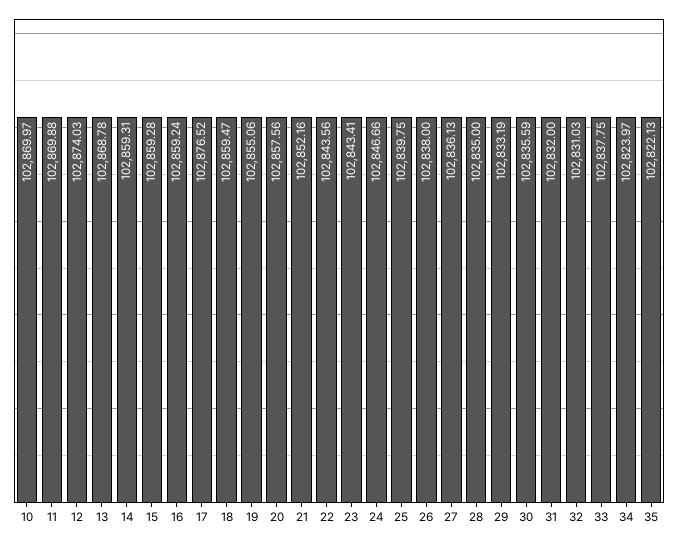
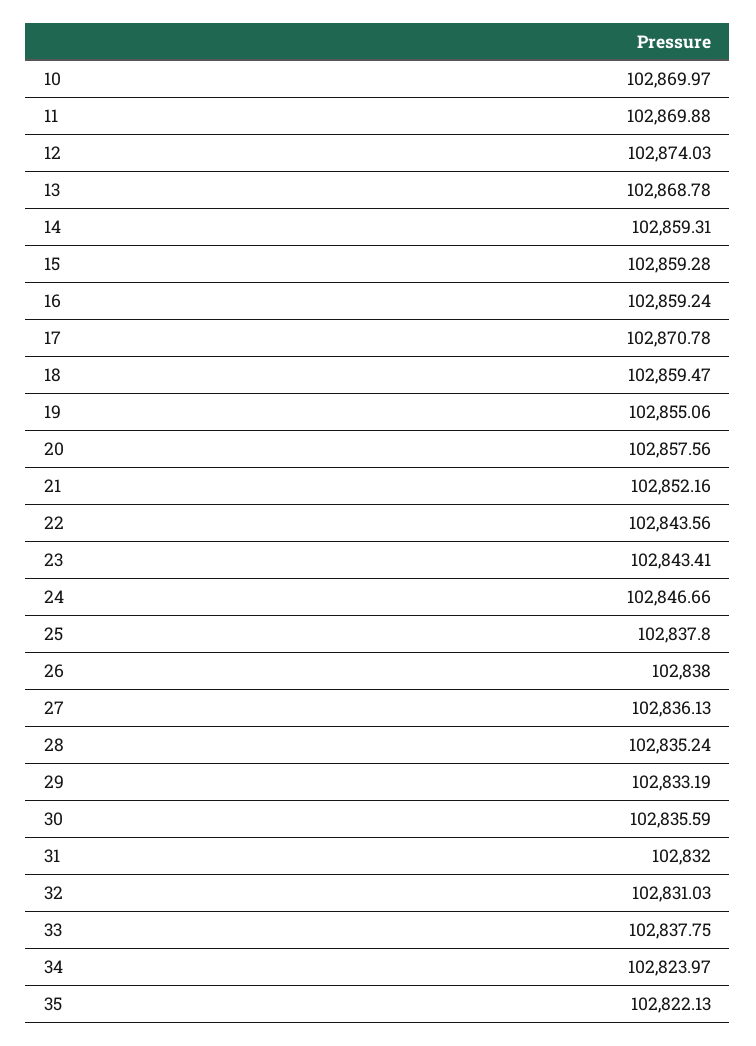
  {
    "10": 102869.97,
    "11": 102869.88,
    "12": 102874.03,
    "13": 102868.78,
    "14": 102859.31,
    "15": 102859.28,
    "16": 102859.24,
-   "17": 102876.52,
+   "17": 102870.78,
    "18": 102859.47,
    "19": 102855.06,
    "20": 102857.56,
    "21": 102852.16,
    "22": 102843.56,
    "23": 102843.41,
    "24": 102846.66,
-   "25": 102839.75,
+   "25": 102837.8,
    "26": 102838,
    "27": 102836.13,
-   "28": 102835,
+   "28": 102835.24,
    "29": 102833.19,
    "30": 102835.59,
    "31": 102832,
    "32": 102831.03,
    "33": 102837.75,
    "34": 102823.97,
    "35": 102822.13
  }

